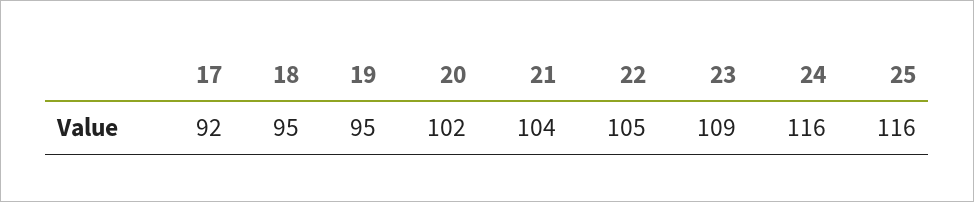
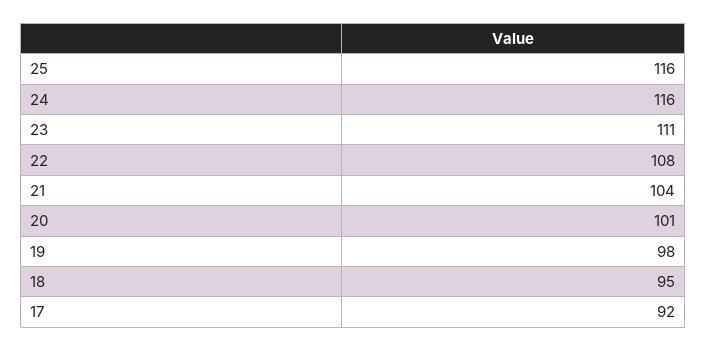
  {
    "17": 92,
    "18": 95,
-   "19": 95,
+   "19": 98,
-   "20": 102,
+   "20": 101,
    "21": 104,
-   "22": 105,
+   "22": 108,
-   "23": 109,
+   "23": 111,
    "24": 116,
    "25": 116
  }

